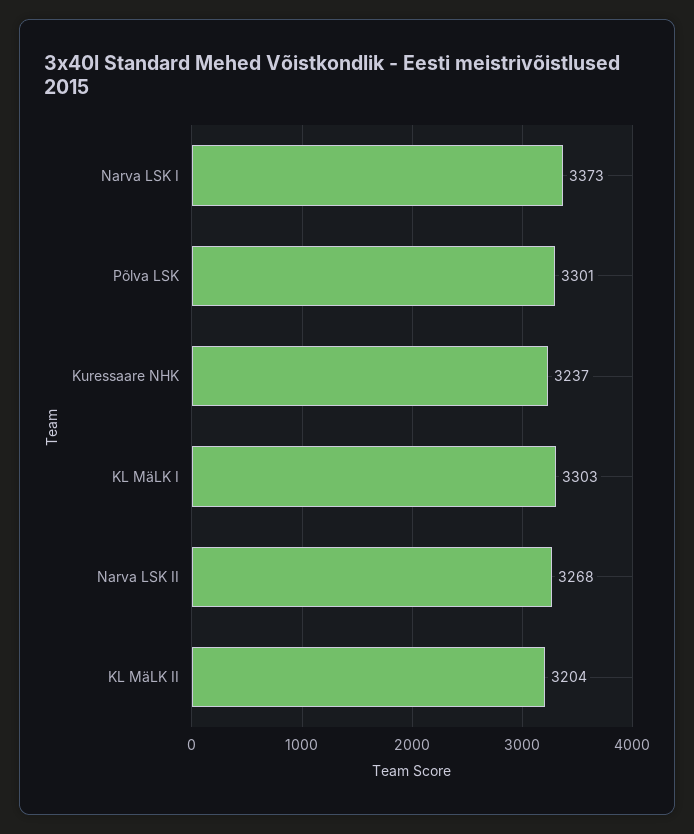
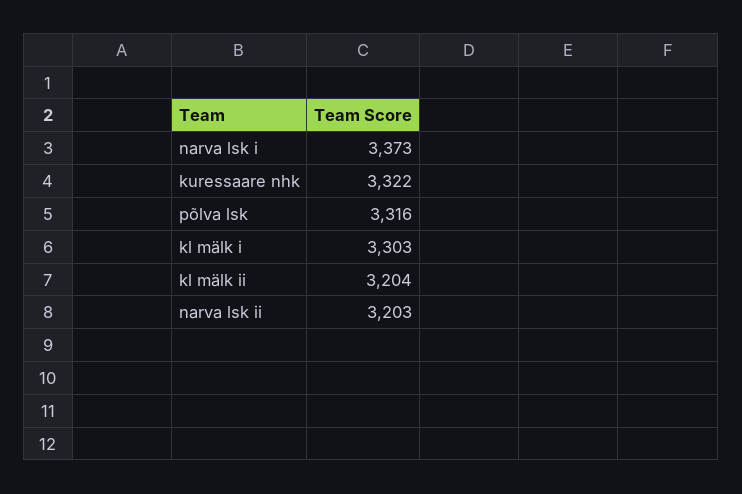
  {
    "Narva LSK I": 3373,
-   "Põlva LSK": 3301,
+   "Põlva LSK": 3316,
-   "Kuressaare NHK": 3237,
+   "Kuressaare NHK": 3322,
    "KL MäLK I": 3303,
-   "Narva LSK II": 3268,
+   "Narva LSK II": 3203,
    "KL MäLK II": 3204
  }

